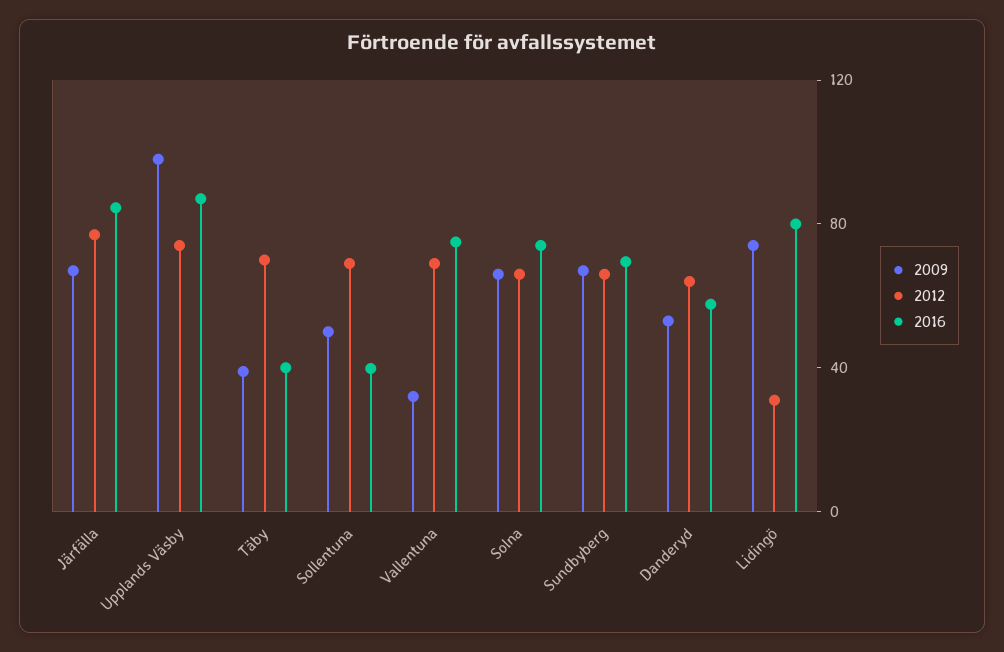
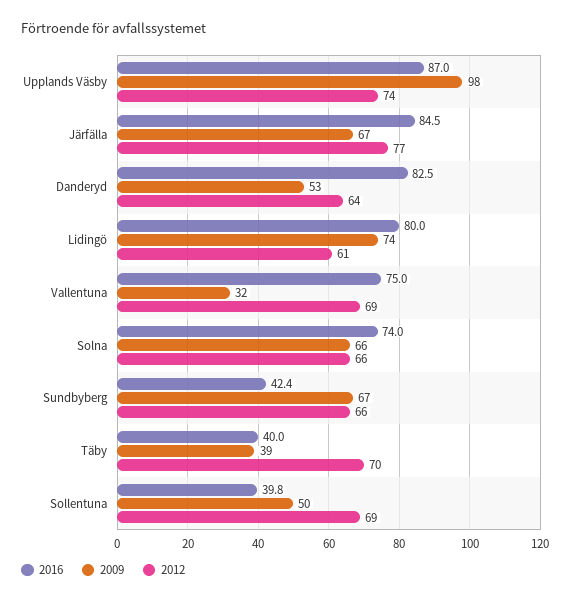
  {
    "2009": {
      "Järfälla": 67,
      "Upplands Väsby": 98,
      "Täby": 39,
      "Sollentuna": 50,
      "Vallentuna": 32,
      "Solna": 66,
      "Sundbyberg": 67,
      "Danderyd": 53,
      "Lidingö": 74
    },
    "2012": {
      "Järfälla": 77,
      "Upplands Väsby": 74,
      "Täby": 70,
      "Sollentuna": 69,
      "Vallentuna": 69,
      "Solna": 66,
      "Sundbyberg": 66,
      "Danderyd": 64,
-     "Lidingö": 30
+     "Lidingö": 61
    },
    "2016": {
      "Järfälla": 84.5,
      "Upplands Väsby": 87,
      "Täby": 40,
      "Sollentuna": 39.8,
      "Vallentuna": 75,
      "Solna": 74,
-     "Sundbyberg": 70,
+     "Sundbyberg": 42.4,
-     "Danderyd": 60,
+     "Danderyd": 82.5,
      "Lidingö": 80
    }
  }

